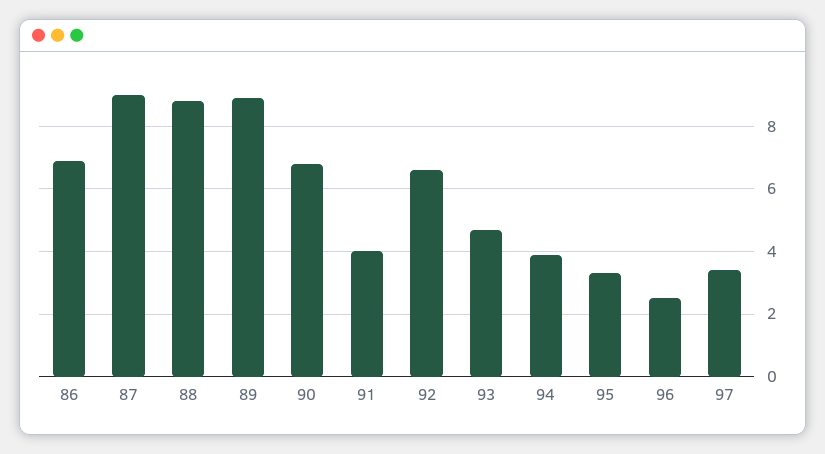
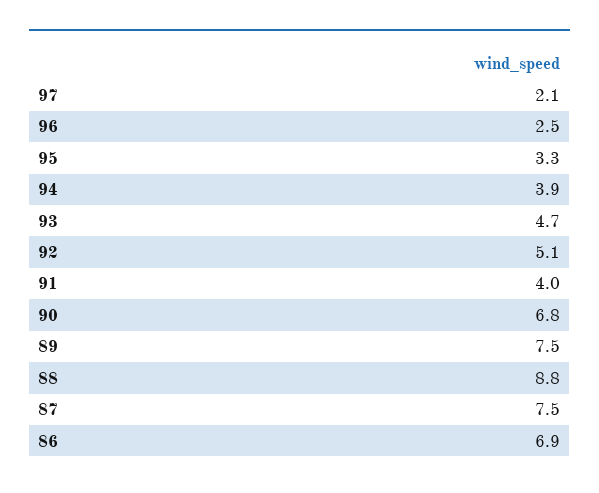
  {
    "86": 6.9,
-   "87": 9,
+   "87": 7.5,
    "88": 8.8,
-   "89": 9,
+   "89": 7.5,
    "90": 6.8,
    "91": 4,
-   "92": 6.5,
+   "92": 5.1,
    "93": 4.7,
    "94": 3.9,
    "95": 3.3,
    "96": 2.5,
-   "97": 3.5
+   "97": 2.1
  }

